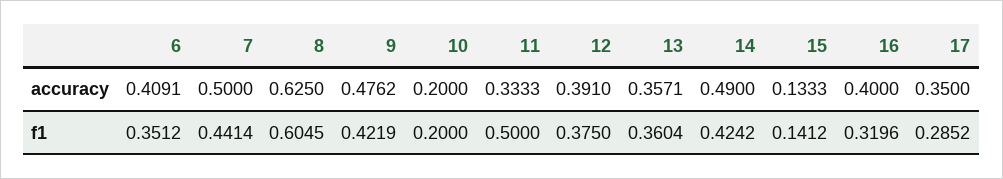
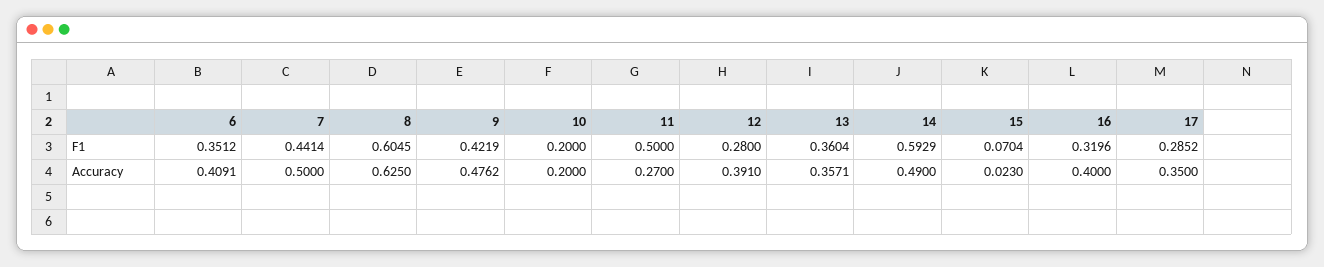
  {
    "6": {
      "accuracy": 0.4091,
      "f1": 0.3512
    },
    "7": {
      "accuracy": 0.5,
      "f1": 0.4414
    },
    "8": {
      "accuracy": 0.625,
      "f1": 0.6045
    },
    "9": {
      "accuracy": 0.4762,
      "f1": 0.4219
    },
    "10": {
      "accuracy": 0.2,
      "f1": 0.2
    },
    "11": {
-     "accuracy": 0.3333,
+     "accuracy": 0.27,
      "f1": 0.5
    },
    "12": {
      "accuracy": 0.391,
-     "f1": 0.375
+     "f1": 0.28
    },
    "13": {
      "accuracy": 0.3571,
      "f1": 0.3604
    },
    "14": {
      "accuracy": 0.49,
-     "f1": 0.4242
+     "f1": 0.5929
    },
    "15": {
-     "accuracy": 0.1333,
+     "accuracy": 0.023,
-     "f1": 0.1412
+     "f1": 0.0704
    },
    "16": {
      "accuracy": 0.4,
      "f1": 0.3196
    },
    "17": {
      "accuracy": 0.35,
      "f1": 0.2852
    }
  }

